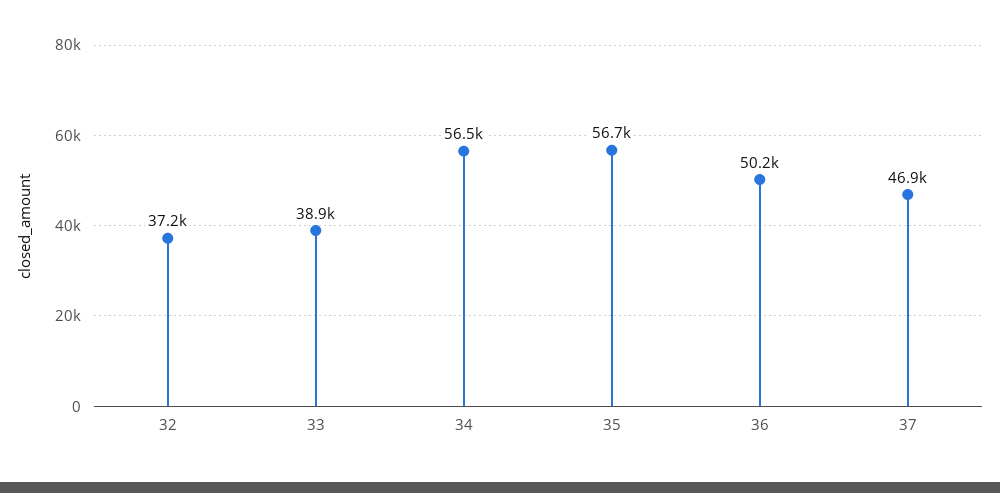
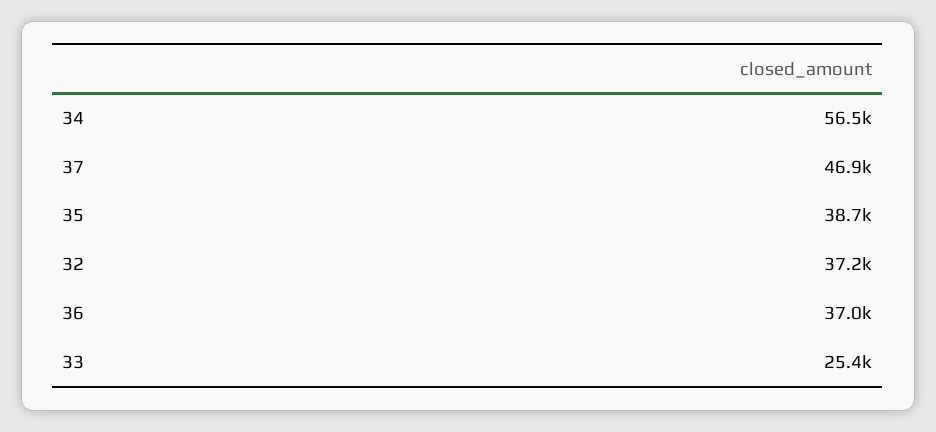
  {
    "32": 37200,
-   "33": 38900,
+   "33": 25400,
    "34": 56500,
-   "35": 56700,
+   "35": 38700,
-   "36": 50200,
+   "36": 37000,
    "37": 46900
  }

